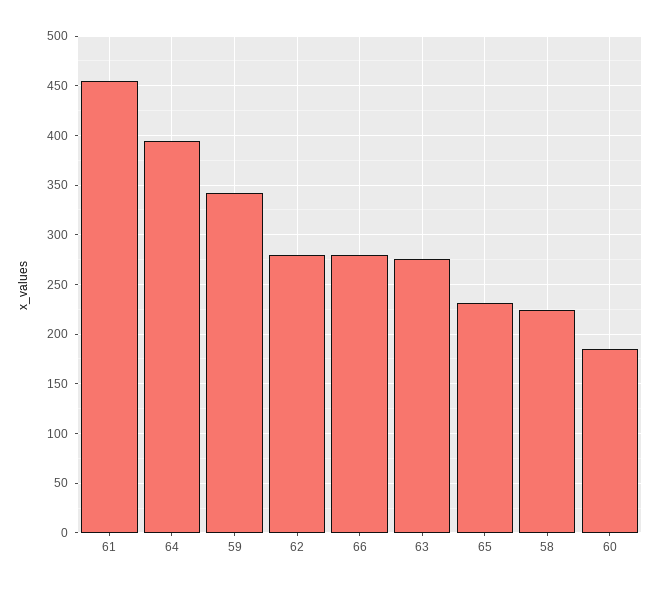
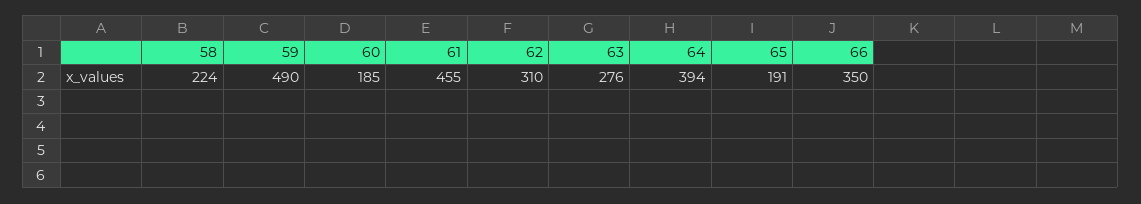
  {
    "61": 455,
    "64": 394,
-   "59": 340,
+   "59": 490,
-   "62": 280,
+   "62": 310,
-   "66": 280,
+   "66": 350,
    "63": 276,
-   "65": 230,
+   "65": 191,
    "58": 224,
    "60": 185
  }

